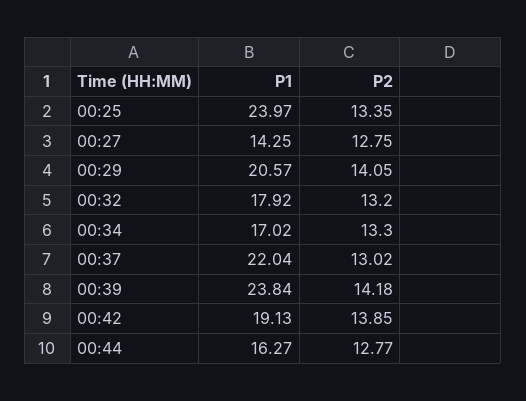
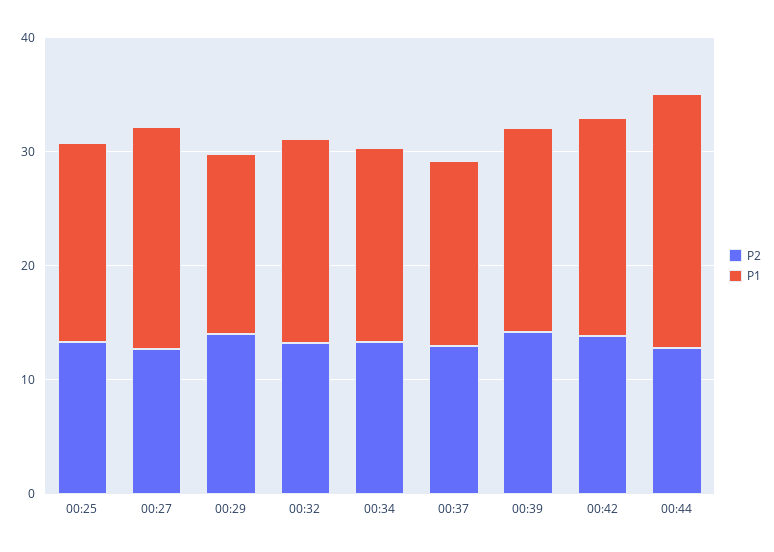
  {
    "P1": {
-     "00:25": 23.97,
+     "00:25": 18,
-     "00:27": 14.25,
+     "00:27": 20,
-     "00:29": 20.57,
+     "00:29": 16,
      "00:32": 17.92,
      "00:34": 17.02,
-     "00:37": 22.04,
+     "00:37": 16,
-     "00:39": 23.84,
+     "00:39": 18,
      "00:42": 19.13,
-     "00:44": 16.27
+     "00:44": 22
    },
    "P2": {
      "00:25": 13.35,
      "00:27": 12.75,
      "00:29": 14.05,
      "00:32": 13.2,
      "00:34": 13.3,
      "00:37": 13.02,
      "00:39": 14.18,
      "00:42": 13.85,
      "00:44": 12.77
    }
  }

